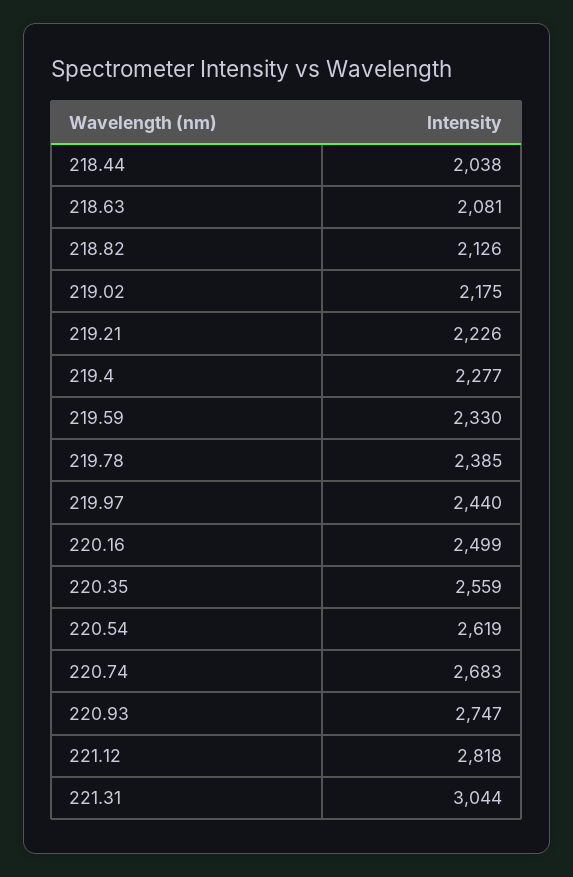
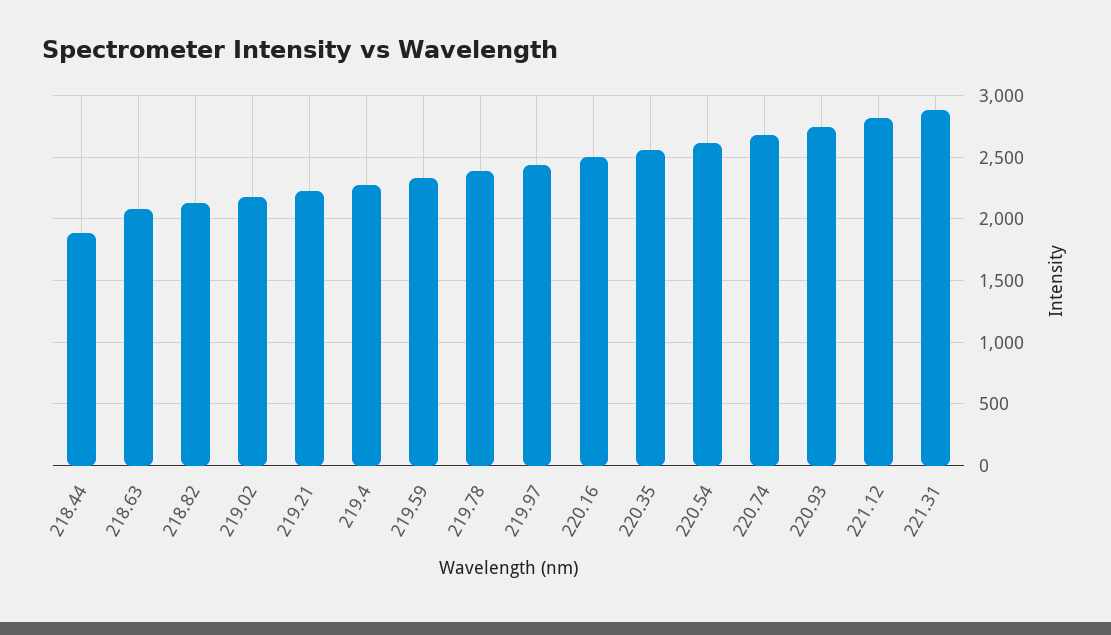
  {
-   "218.44": 2038,
+   "218.44": 1900,
    "218.63": 2081,
    "218.82": 2126,
    "219.02": 2175,
    "219.21": 2226,
    "219.4": 2277,
    "219.59": 2330,
    "219.78": 2385,
    "219.97": 2440,
    "220.16": 2499,
    "220.35": 2559,
    "220.54": 2619,
    "220.74": 2683,
    "220.93": 2747,
    "221.12": 2818,
-   "221.31": 3044
+   "221.31": 2900
  }

